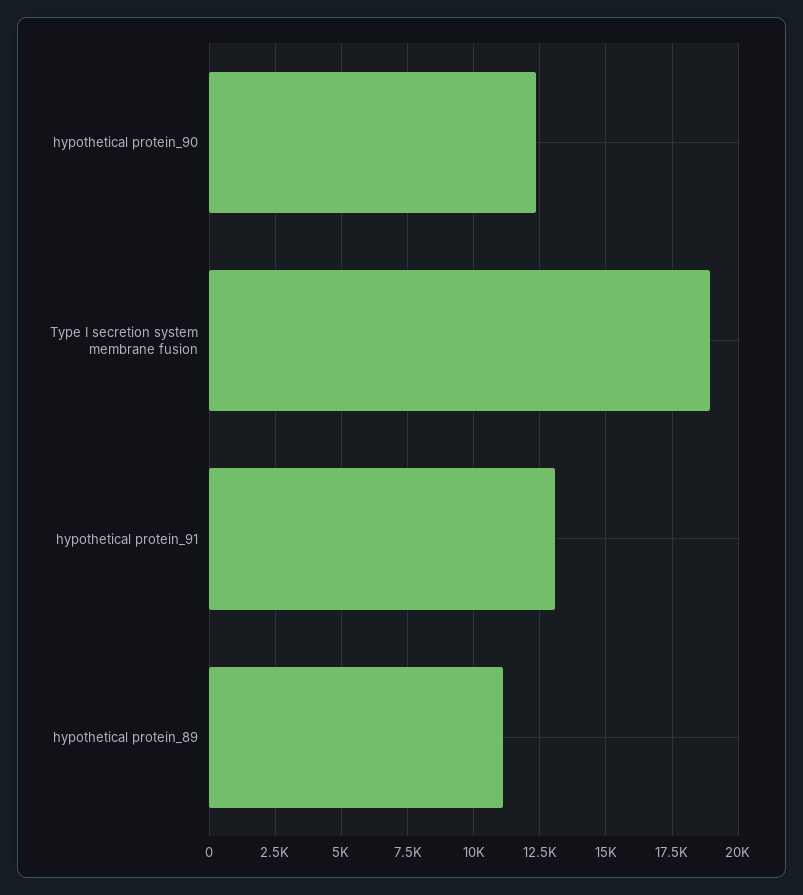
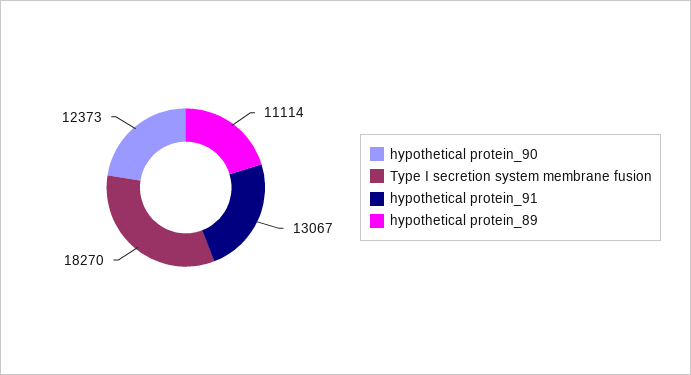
  {
    "hypothetical protein_90": 12373,
-   "Type I secretion system membrane fusion": 19000,
+   "Type I secretion system membrane fusion": 18270,
    "hypothetical protein_91": 13067,
    "hypothetical protein_89": 11114
  }

